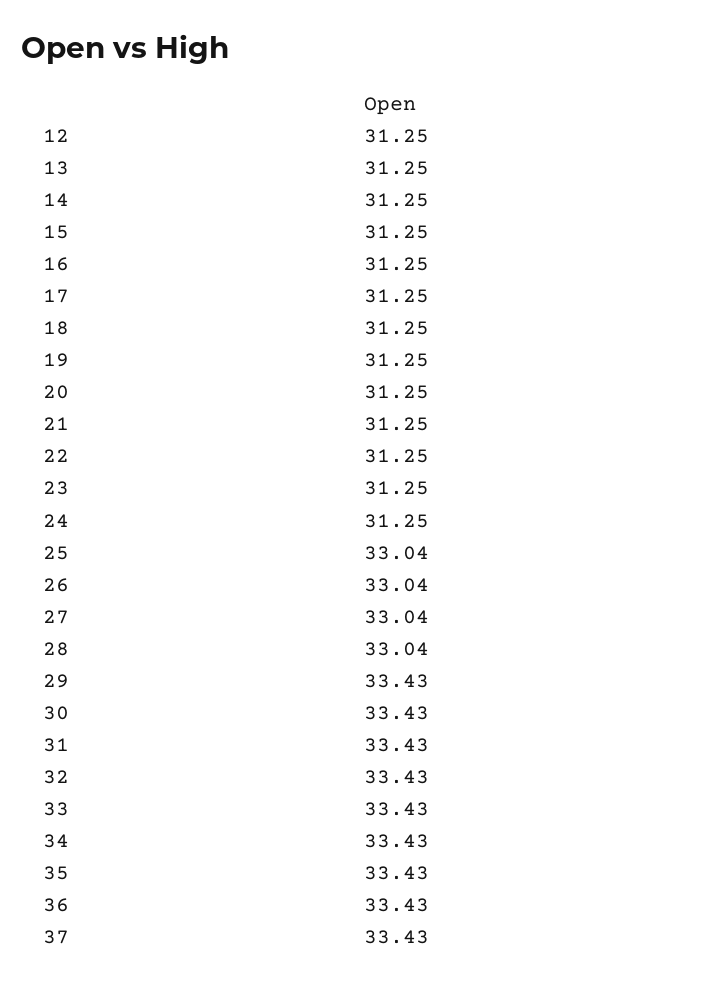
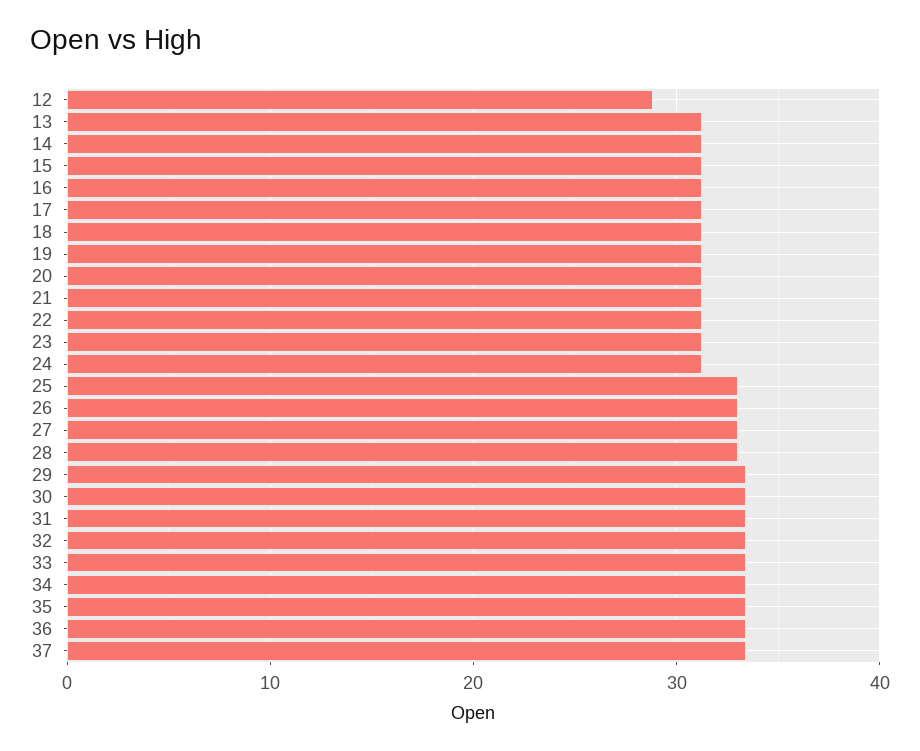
  {
-   "12": 31.25,
+   "12": 29,
    "13": 31.25,
    "14": 31.25,
    "15": 31.25,
    "16": 31.25,
    "17": 31.25,
    "18": 31.25,
    "19": 31.25,
    "20": 31.25,
    "21": 31.25,
    "22": 31.25,
    "23": 31.25,
    "24": 31.25,
    "25": 33.04,
    "26": 33.04,
    "27": 33.04,
    "28": 33.04,
    "29": 33.43,
    "30": 33.43,
    "31": 33.43,
    "32": 33.43,
    "33": 33.43,
    "34": 33.43,
    "35": 33.43,
    "36": 33.43,
    "37": 33.43
  }

